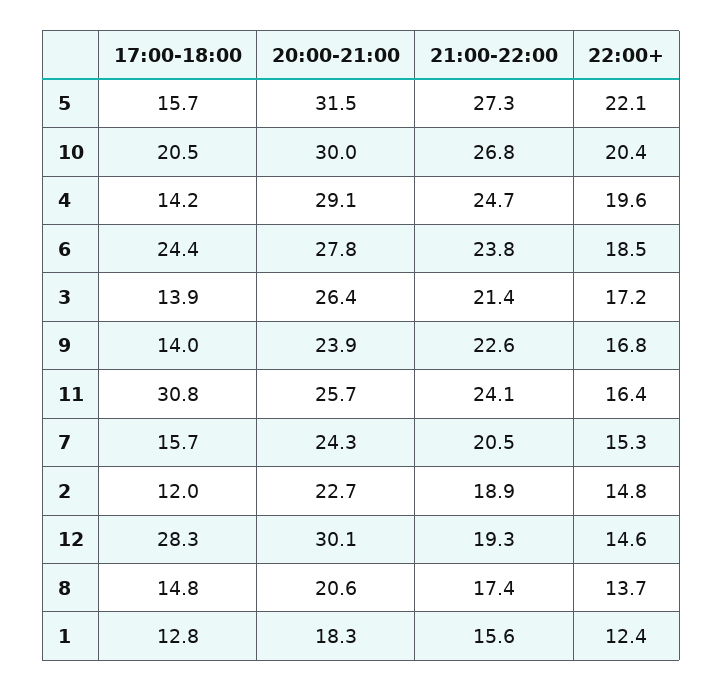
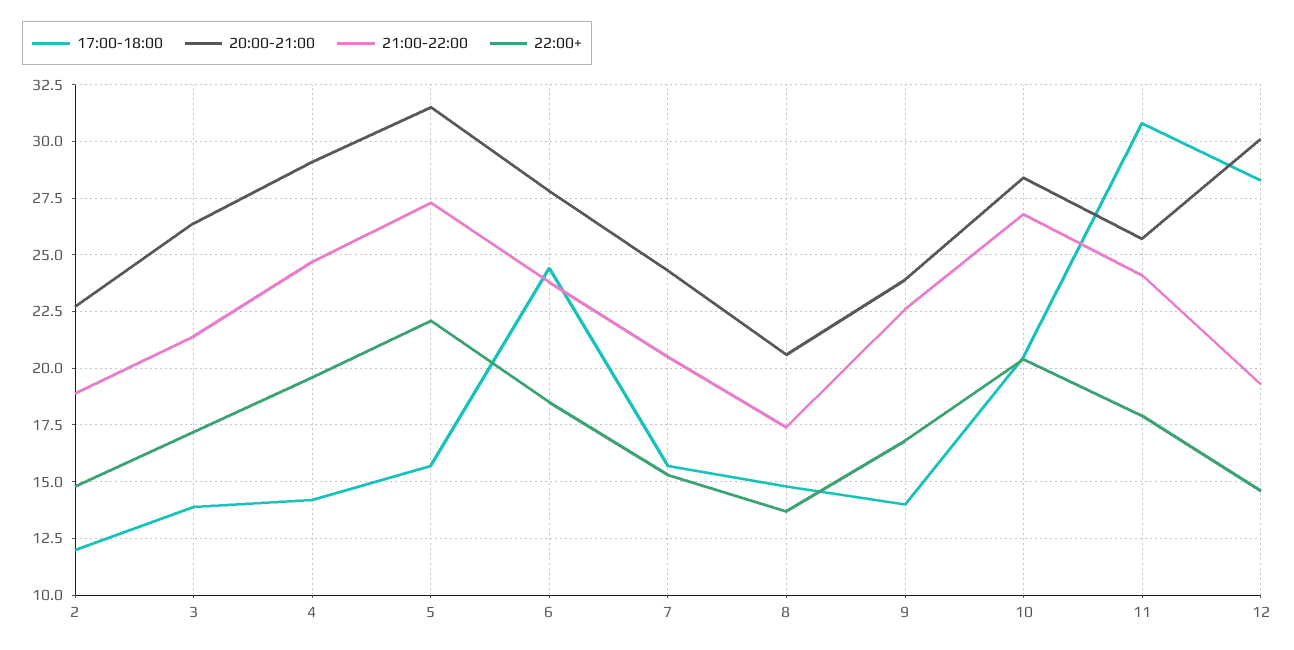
  {
    "17:00-18:00": {
      "5": 15.7,
      "10": 20.5,
      "4": 14.2,
      "6": 24.4,
      "3": 13.9,
      "9": 14,
      "11": 30.8,
      "7": 15.7,
      "2": 12,
      "12": 28.3,
-     "8": 14.8,
+     "8": 14.8
-     "1": 12.8
    },
    "20:00-21:00": {
      "5": 31.5,
-     "10": 30,
+     "10": 28.5,
      "4": 29.1,
      "6": 27.8,
      "3": 26.4,
      "9": 23.9,
      "11": 25.7,
      "7": 24.3,
      "2": 22.7,
      "12": 30.1,
-     "8": 20.6,
+     "8": 20.6
-     "1": 18.3
    },
    "21:00-22:00": {
      "5": 27.3,
      "10": 26.8,
      "4": 24.7,
      "6": 23.8,
      "3": 21.4,
      "9": 22.6,
      "11": 24.1,
      "7": 20.5,
      "2": 18.9,
      "12": 19.3,
-     "8": 17.4,
+     "8": 17.4
-     "1": 15.6
    },
    "22:00+": {
      "5": 22.1,
      "10": 20.4,
      "4": 19.6,
      "6": 18.5,
      "3": 17.2,
      "9": 16.8,
-     "11": 16.4,
+     "11": 18,
      "7": 15.3,
      "2": 14.8,
      "12": 14.6,
-     "8": 13.7,
+     "8": 13.7
-     "1": 12.4
    }
  }

